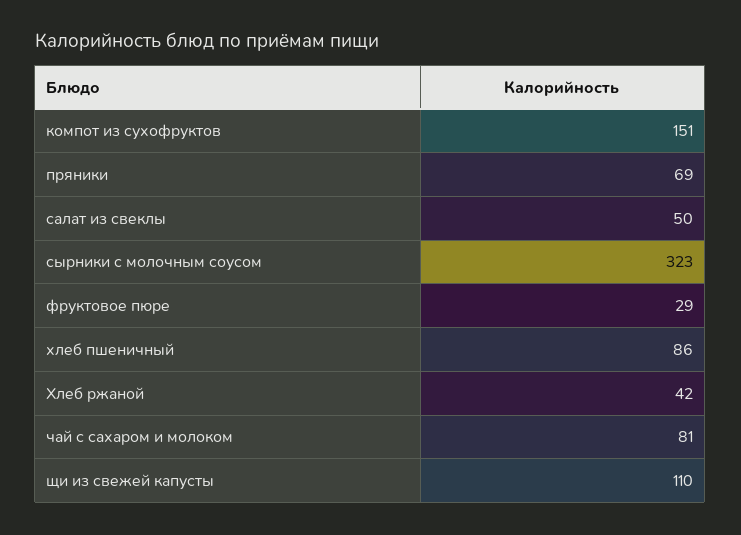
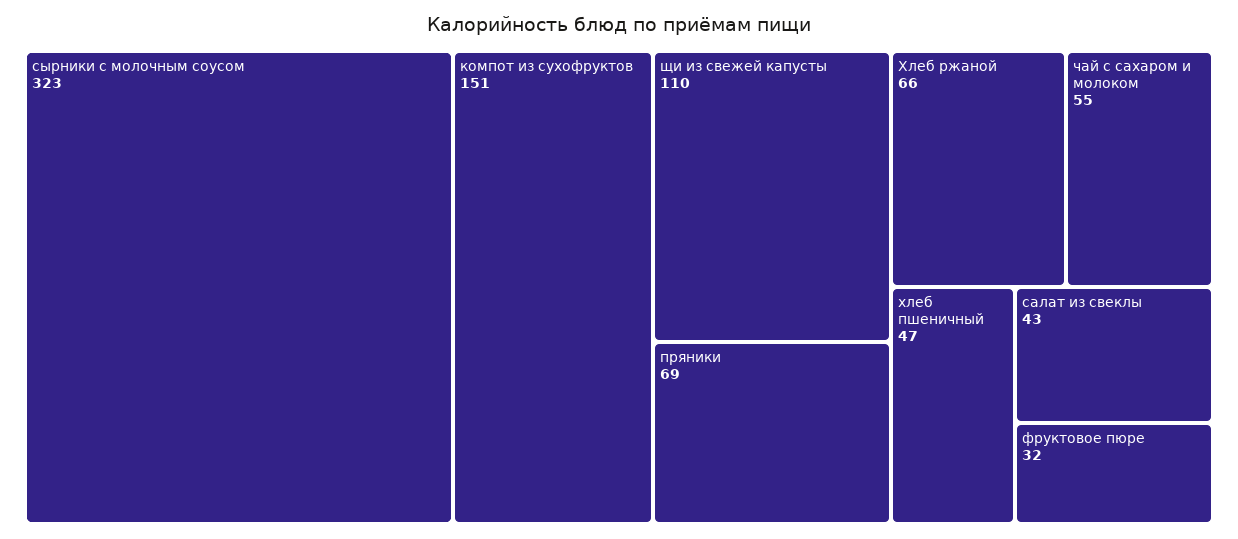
  {
    "компот из сухофруктов": 151,
    "пряники": 69,
-   "салат из свеклы": 50,
+   "салат из свеклы": 43,
    "сырники с молочным соусом": 323,
-   "фруктовое пюре": 29,
+   "фруктовое пюре": 32,
-   "хлеб пшеничный": 86,
+   "хлеб пшеничный": 47,
-   "Хлеб ржаной": 42,
+   "Хлеб ржаной": 66,
-   "чай с сахаром и молоком": 81,
+   "чай с сахаром и молоком": 55,
    "щи из свежей капусты": 110
  }

